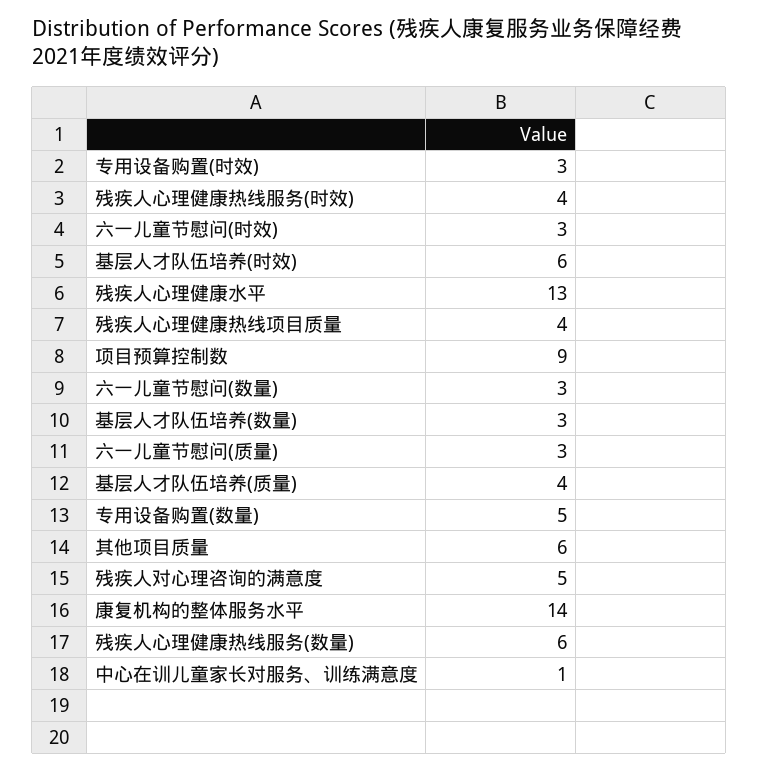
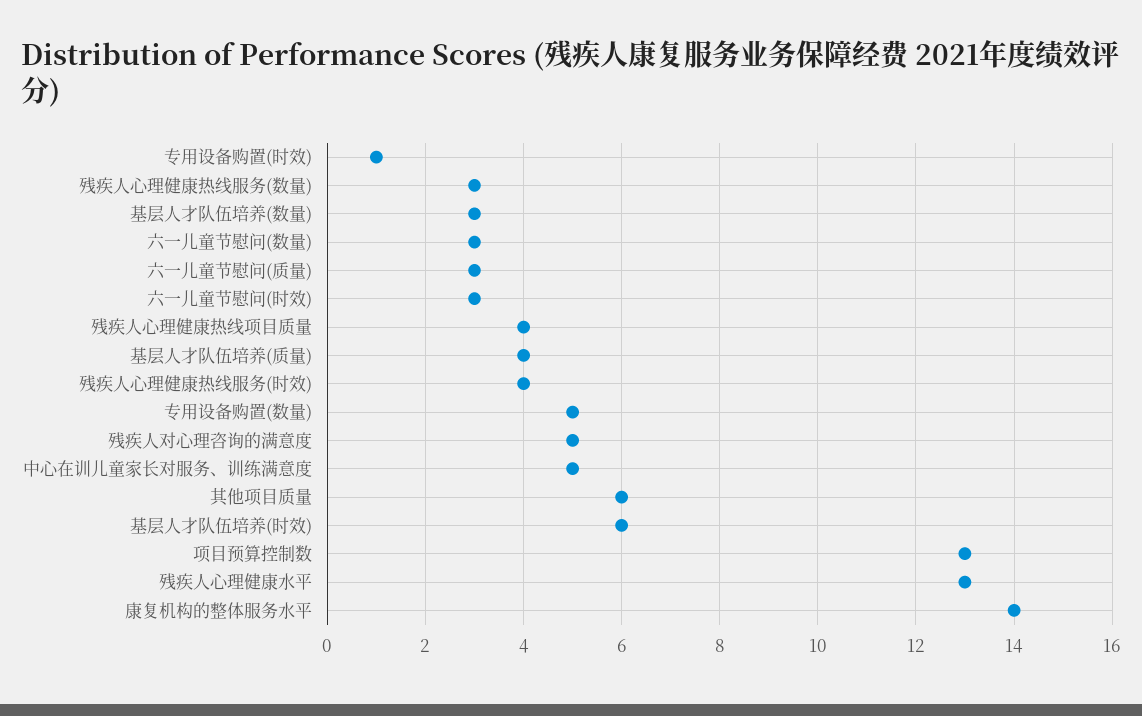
  {
-   "专用设备购置(时效)": 3,
+   "专用设备购置(时效)": 1,
    "残疾人心理健康热线服务(时效)": 4,
    "六一儿童节慰问(时效)": 3,
    "基层人才队伍培养(时效)": 6,
    "残疾人心理健康水平": 13,
    "残疾人心理健康热线项目质量": 4,
-   "项目预算控制数": 9,
+   "项目预算控制数": 13,
    "六一儿童节慰问(数量)": 3,
    "基层人才队伍培养(数量)": 3,
    "六一儿童节慰问(质量)": 3,
    "基层人才队伍培养(质量)": 4,
    "专用设备购置(数量)": 5,
    "其他项目质量": 6,
    "残疾人对心理咨询的满意度": 5,
    "康复机构的整体服务水平": 14,
-   "残疾人心理健康热线服务(数量)": 6,
+   "残疾人心理健康热线服务(数量)": 3,
-   "中心在训儿童家长对服务、训练满意度": 1
+   "中心在训儿童家长对服务、训练满意度": 5
  }

